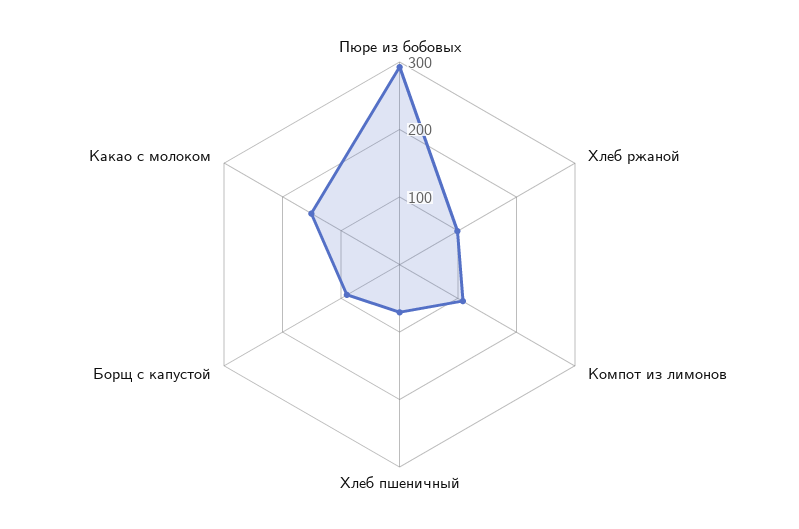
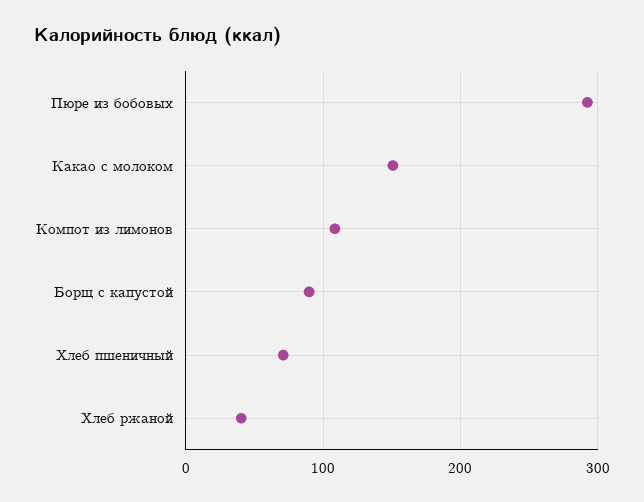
  {
    "Пюре из бобовых": 290,
-   "Хлеб ржаной": 100,
+   "Хлеб ржаной": 40,
    "Компот из лимонов": 110,
    "Хлеб пшеничный": 70,
    "Борщ с капустой": 90,
    "Какао с молоком": 150
  }

